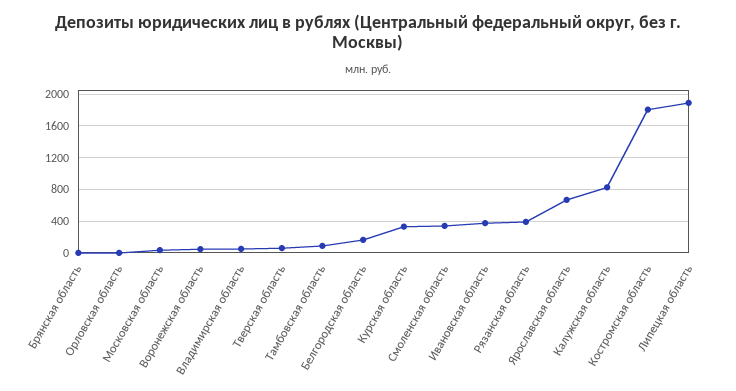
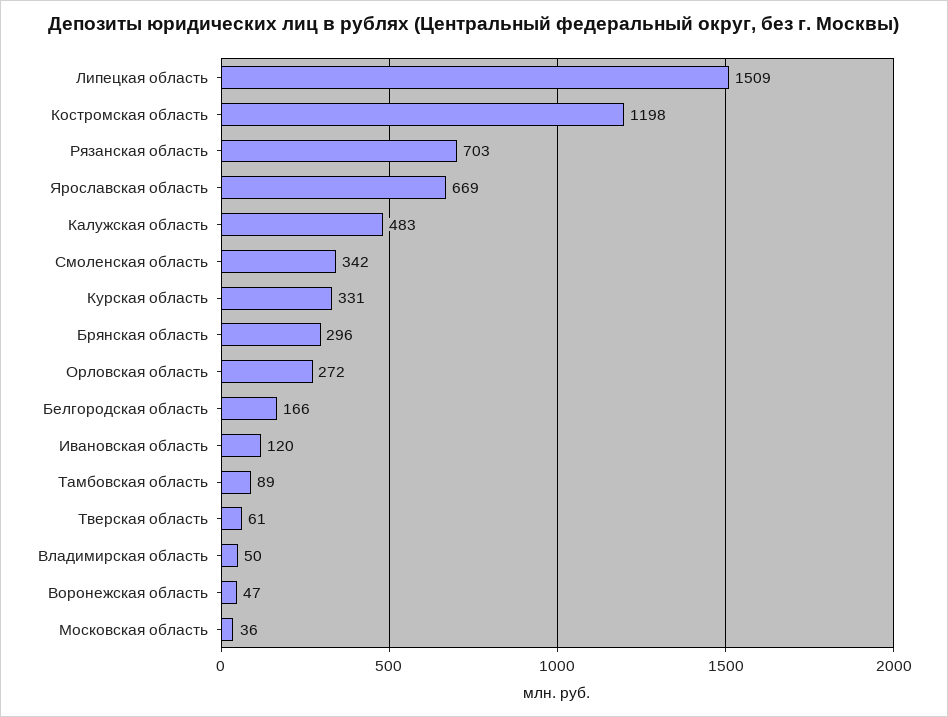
  {
-   "Брянская область": 0,
+   "Брянская область": 296,
-   "Орловская область": 0,
+   "Орловская область": 272,
    "Московская область": 36,
    "Воронежская область": 47,
    "Владимирская область": 50,
    "Тверская область": 61,
    "Тамбовская область": 89,
    "Белгородская область": 166,
    "Курская область": 331,
    "Смоленская область": 342,
-   "Ивановская область": 400,
+   "Ивановская область": 120,
-   "Рязанская область": 400,
+   "Рязанская область": 703,
    "Ярославская область": 669,
-   "Калужская область": 800,
+   "Калужская область": 483,
-   "Костромская область": 1800,
+   "Костромская область": 1198,
-   "Липецкая область": 1900
+   "Липецкая область": 1509
  }

